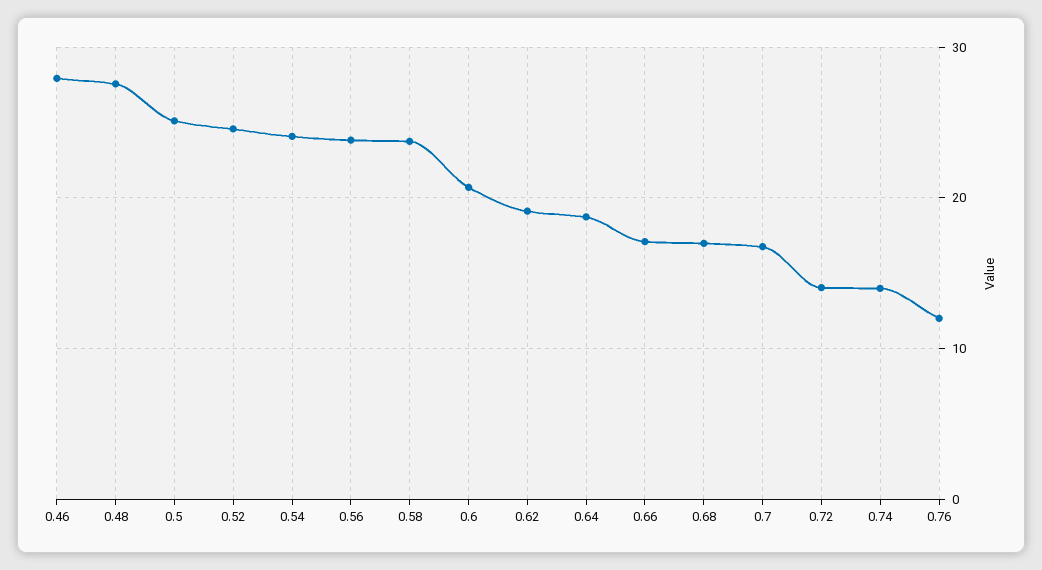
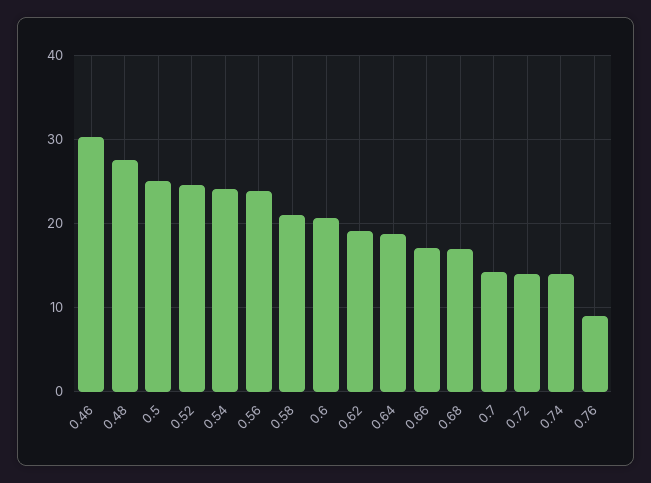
  {
-   "0.46": 28,
+   "0.46": 30,
    "0.48": 28,
    "0.5": 25,
    "0.52": 25,
    "0.54": 24,
    "0.56": 24,
-   "0.58": 24,
+   "0.58": 21,
    "0.6": 21,
    "0.62": 19,
    "0.64": 19,
    "0.66": 17,
    "0.68": 17,
-   "0.7": 17,
+   "0.7": 14,
    "0.72": 14,
    "0.74": 14,
-   "0.76": 12
+   "0.76": 9
  }

